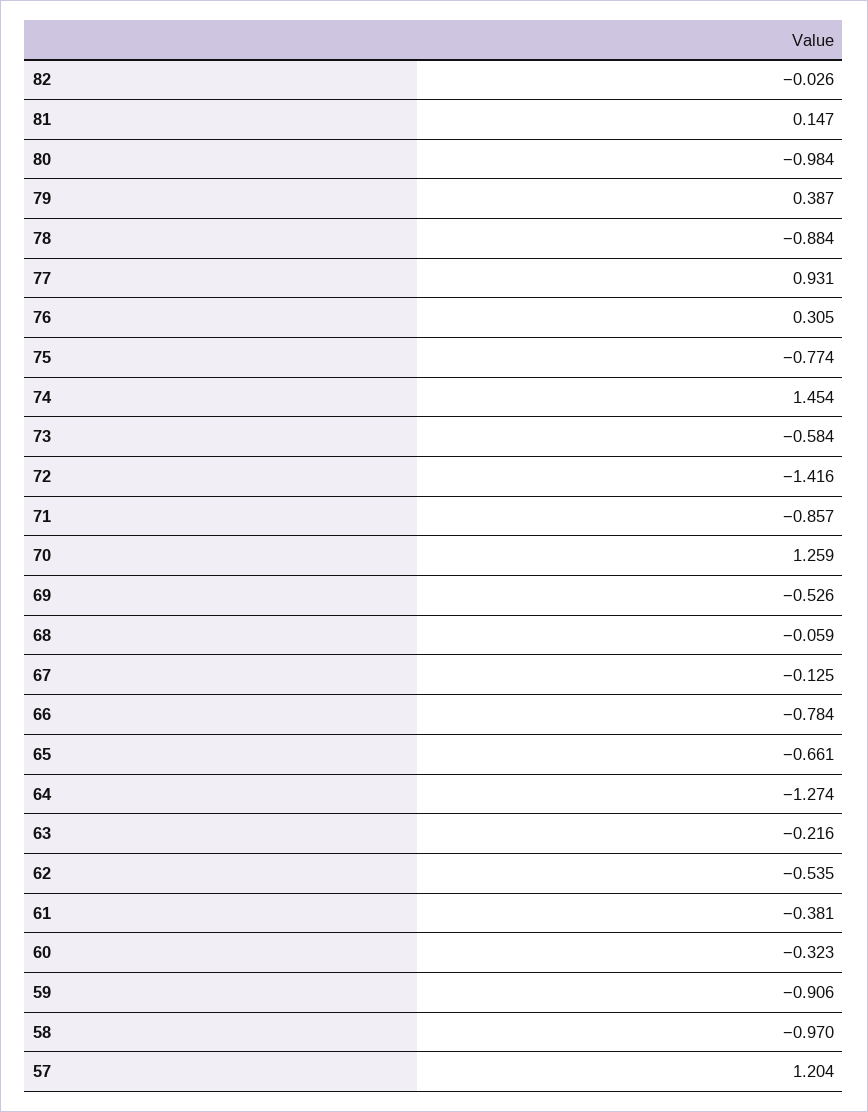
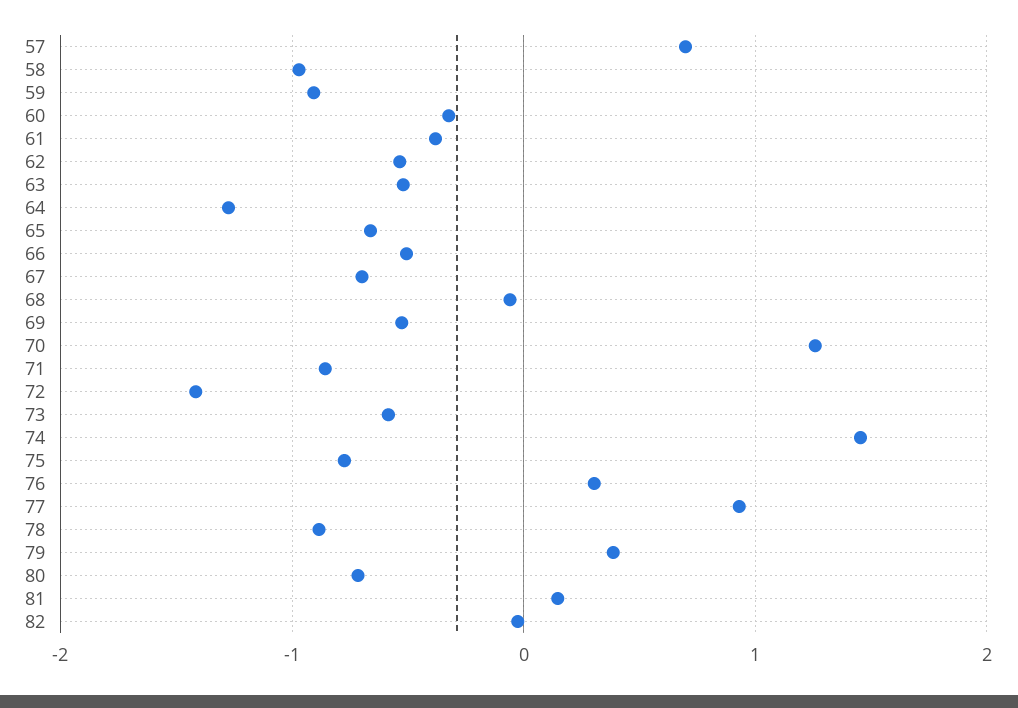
  {
    "82": -0.026,
    "81": 0.147,
-   "80": -0.984,
+   "80": -0.7,
    "79": 0.387,
    "78": -0.884,
    "77": 0.931,
    "76": 0.305,
    "75": -0.774,
    "74": 1.454,
    "73": -0.584,
    "72": -1.416,
    "71": -0.857,
    "70": 1.259,
    "69": -0.526,
    "68": -0.059,
-   "67": -0.125,
+   "67": -0.7,
-   "66": -0.784,
+   "66": -0.5,
    "65": -0.661,
    "64": -1.274,
-   "63": -0.216,
+   "63": -0.5,
    "62": -0.535,
    "61": -0.381,
    "60": -0.323,
    "59": -0.906,
    "58": -0.97,
-   "57": 1.204
+   "57": 0.7
  }

